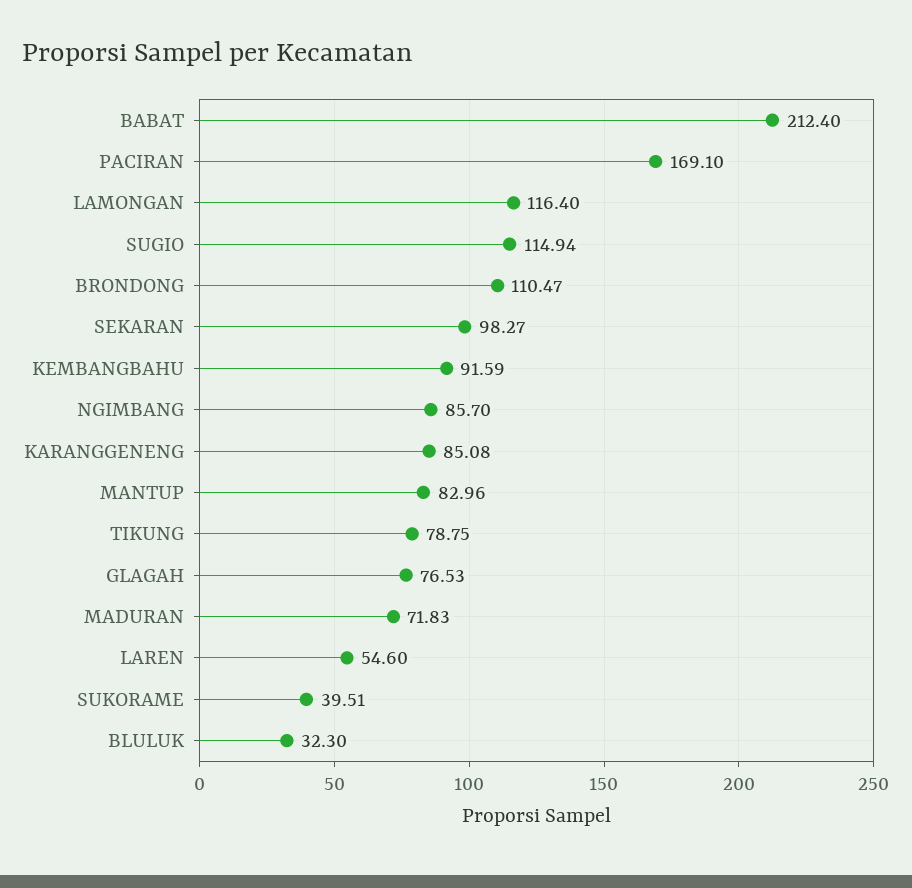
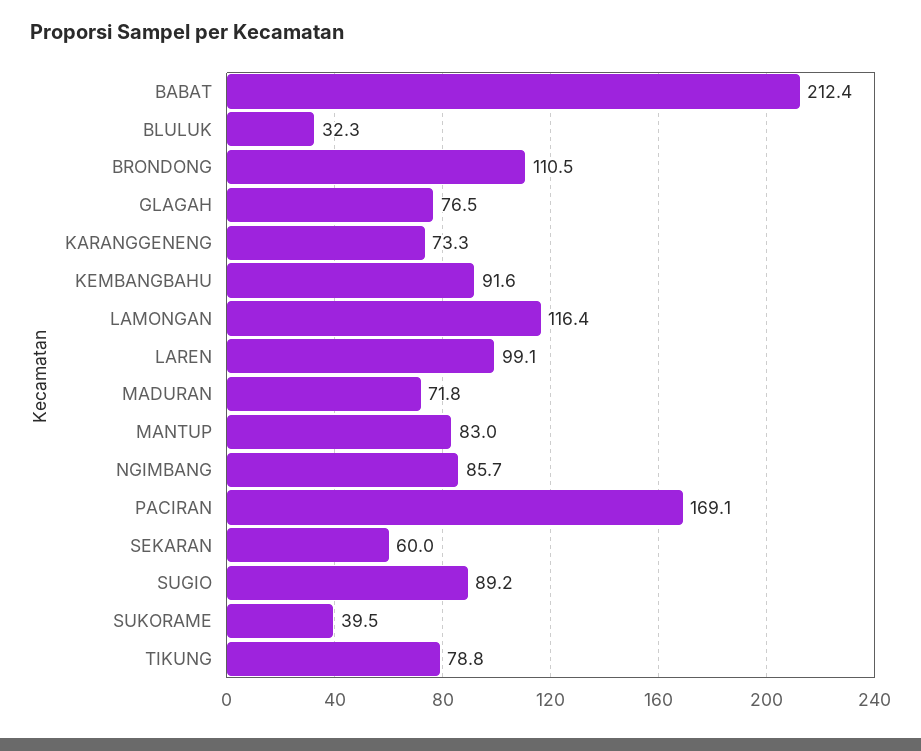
  {
    "BABAT": 212.4,
    "PACIRAN": 169.1,
    "LAMONGAN": 116.4,
-   "SUGIO": 114.94,
+   "SUGIO": 89.2,
    "BRONDONG": 110.47,
-   "SEKARAN": 98.27,
+   "SEKARAN": 60,
    "KEMBANGBAHU": 91.59,
    "NGIMBANG": 85.7,
-   "KARANGGENENG": 85.08,
+   "KARANGGENENG": 73.3,
    "MANTUP": 82.96,
    "TIKUNG": 78.75,
    "GLAGAH": 76.53,
    "MADURAN": 71.83,
-   "LAREN": 54.6,
+   "LAREN": 99.1,
    "SUKORAME": 39.51,
    "BLULUK": 32.3
  }

